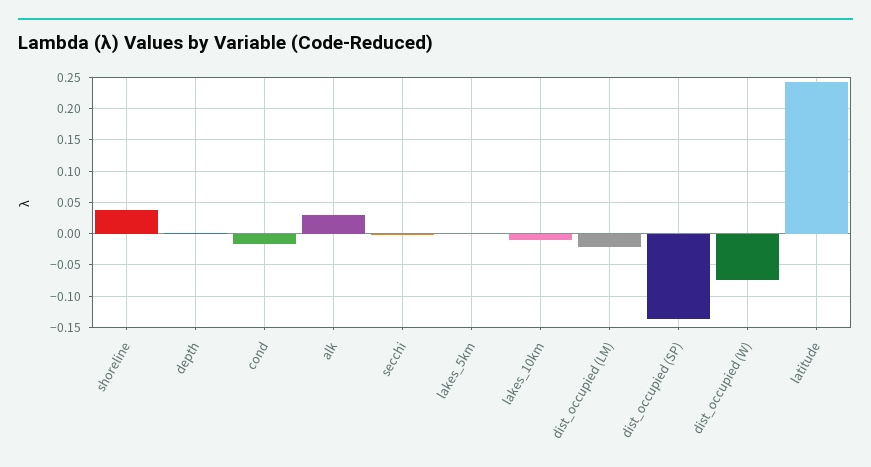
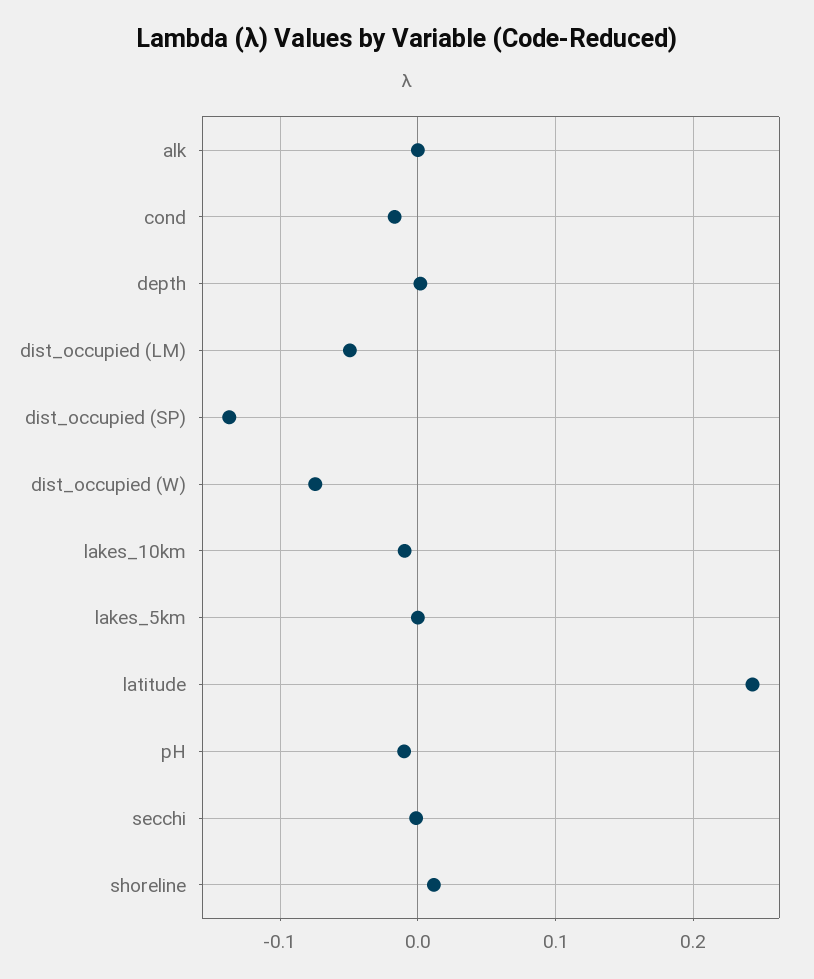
  {
-   "shoreline": 0.04,
+   "shoreline": 0.01,
    "depth": 0,
    "cond": -0.02,
-   "alk": 0.03,
+   "alk": 0,
    "secchi": 0,
    "lakes_5km": 0,
    "lakes_10km": -0.01,
-   "dist_occupied (LM)": -0.02,
+   "dist_occupied (LM)": -0.05,
    "dist_occupied (SP)": -0.14,
    "dist_occupied (W)": -0.07,
-   "latitude": 0.24
+   "latitude": 0.24,
+   "pH": -0.01
  }

